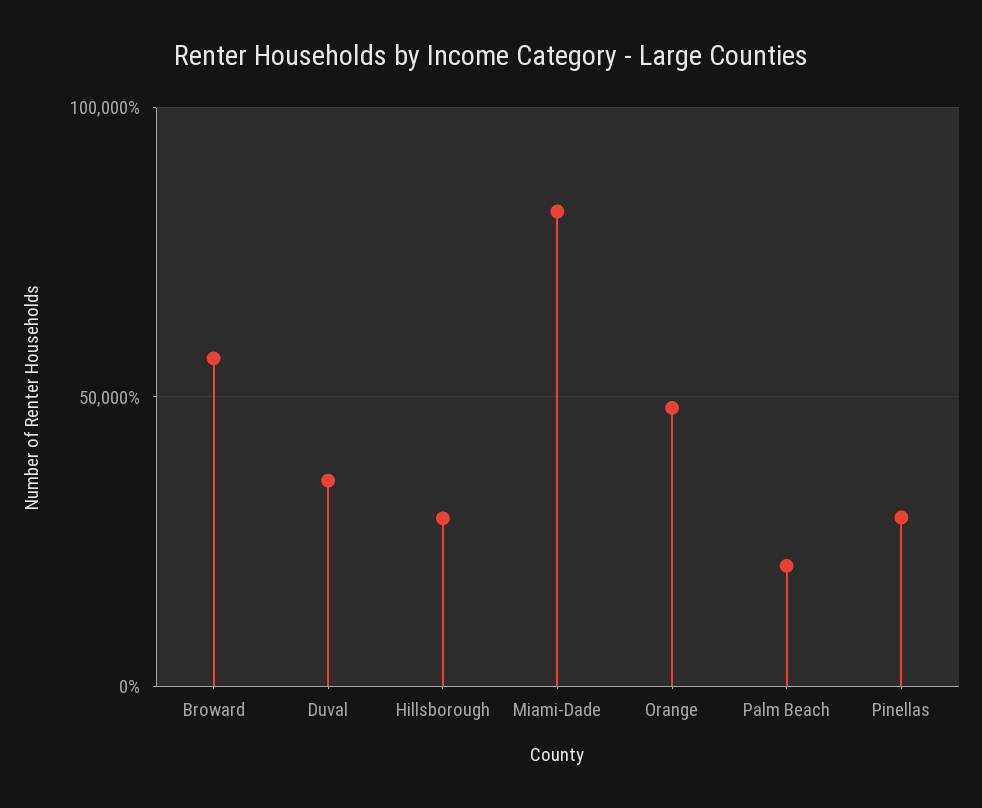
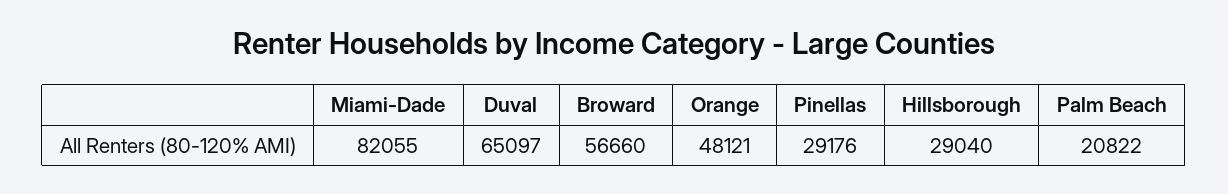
  {
    "Broward": 56660,
-   "Duval": 35000,
+   "Duval": 65097,
    "Hillsborough": 29040,
    "Miami-Dade": 82055,
    "Orange": 48121,
    "Palm Beach": 20822,
    "Pinellas": 29176
  }

